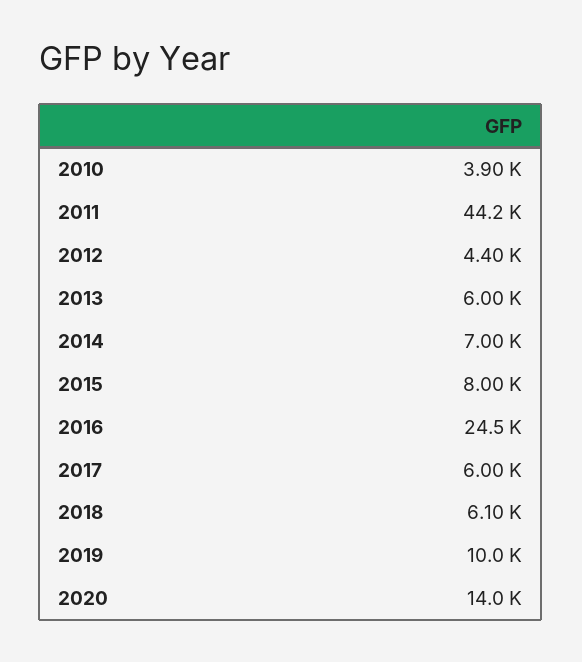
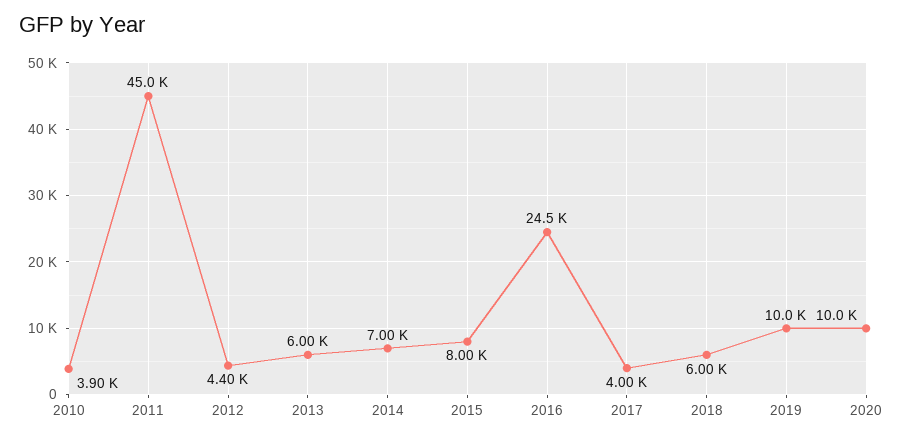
  {
    "2010": 3900,
-   "2011": 44200,
+   "2011": 45000,
    "2012": 4400,
    "2013": 6000,
    "2014": 7000,
    "2015": 8000,
    "2016": 24500,
-   "2017": 6000,
+   "2017": 4000,
-   "2018": 6100,
+   "2018": 6000,
    "2019": 10000,
-   "2020": 14000
+   "2020": 10000
  }

